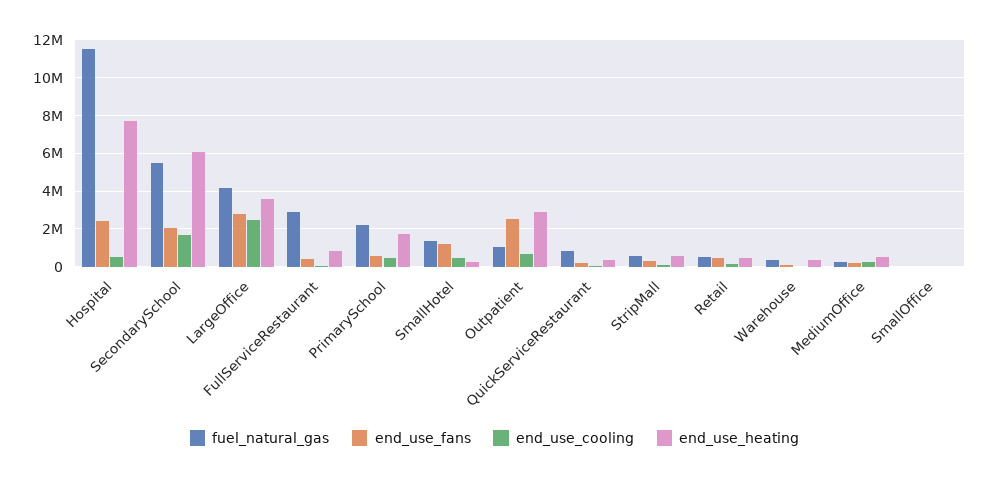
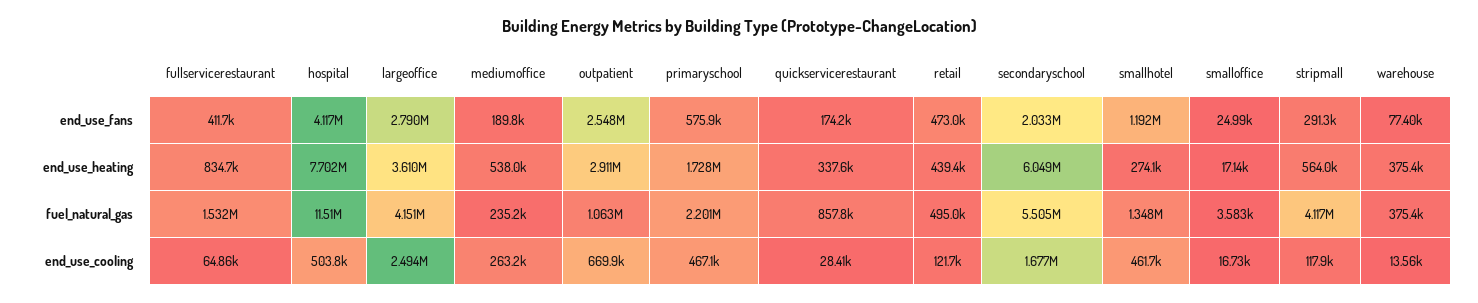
  {
    "fuel_natural_gas": {
      "Hospital": 11510000,
      "SecondarySchool": 5505000,
      "LargeOffice": 4151000,
-     "FullServiceRestaurant": 3000000,
+     "FullServiceRestaurant": 1532000,
      "PrimarySchool": 2201000,
      "SmallHotel": 1348000,
      "Outpatient": 1063000,
      "QuickServiceRestaurant": 857800,
-     "StripMall": 500000,
+     "StripMall": 4117000,
      "Retail": 495000,
      "Warehouse": 375400,
      "MediumOffice": 235200,
      "SmallOffice": 3583
    },
    "end_use_fans": {
-     "Hospital": 2500000,
+     "Hospital": 4117000,
      "SecondarySchool": 2033000,
      "LargeOffice": 2790000,
      "FullServiceRestaurant": 411700,
      "PrimarySchool": 575900,
      "SmallHotel": 1192000,
      "Outpatient": 2548000,
      "QuickServiceRestaurant": 174200,
      "StripMall": 291300,
      "Retail": 473000,
      "Warehouse": 77400,
      "MediumOffice": 189800,
      "SmallOffice": 24990
    },
    "end_use_cooling": {
      "Hospital": 503800,
      "SecondarySchool": 1677000,
      "LargeOffice": 2494000,
      "FullServiceRestaurant": 64860,
      "PrimarySchool": 467100,
      "SmallHotel": 461700,
      "Outpatient": 669900,
      "QuickServiceRestaurant": 28410,
      "StripMall": 117900,
      "Retail": 121700,
      "Warehouse": 13560,
      "MediumOffice": 263200,
      "SmallOffice": 16730
    },
    "end_use_heating": {
      "Hospital": 7702000,
      "SecondarySchool": 6049000,
      "LargeOffice": 3610000,
      "FullServiceRestaurant": 834700,
      "PrimarySchool": 1728000,
      "SmallHotel": 274100,
      "Outpatient": 2911000,
      "QuickServiceRestaurant": 337600,
      "StripMall": 564000,
      "Retail": 439400,
      "Warehouse": 375400,
      "MediumOffice": 538000,
      "SmallOffice": 17140
    }
  }

